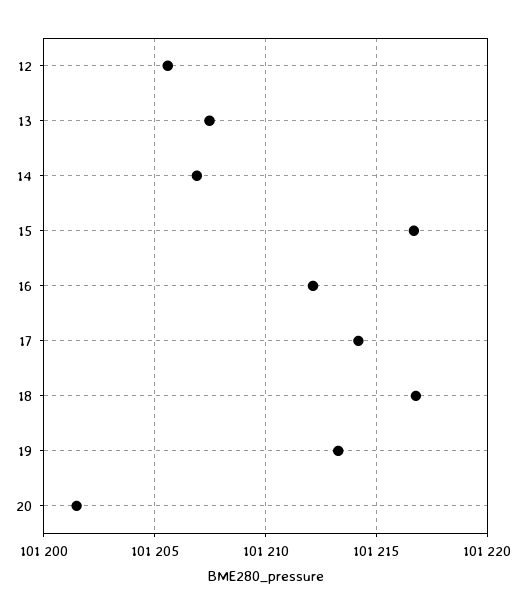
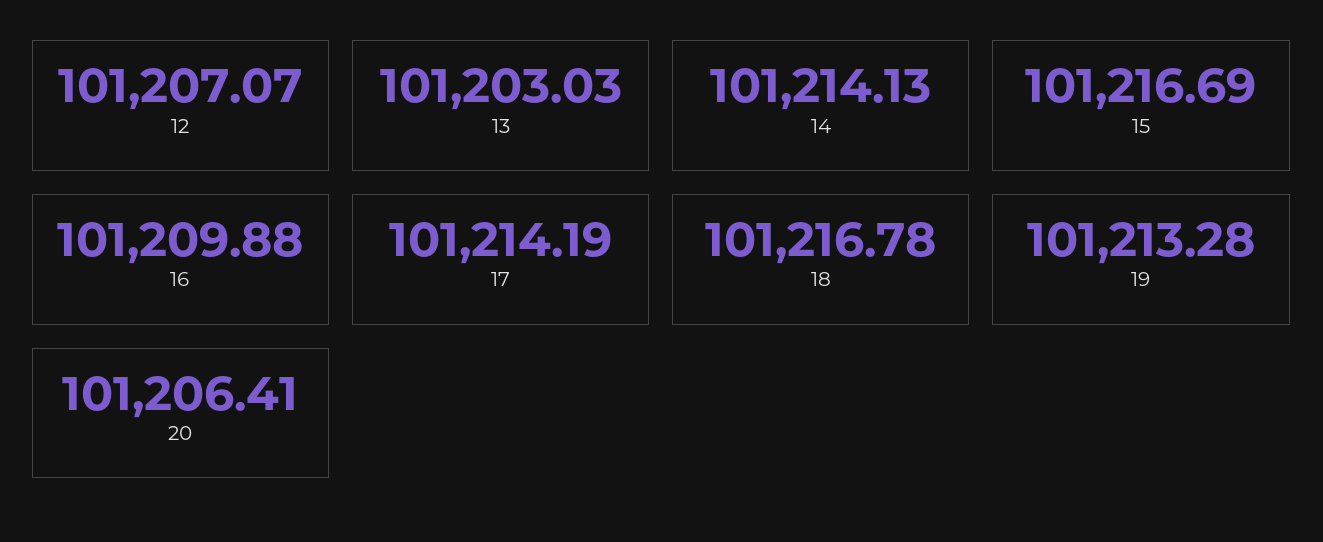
  {
-   "12": 101205.5,
+   "12": 101207.07,
-   "13": 101207.5,
+   "13": 101203.03,
-   "14": 101207,
+   "14": 101214.13,
    "15": 101216.69,
-   "16": 101212,
+   "16": 101209.88,
    "17": 101214.19,
    "18": 101216.78,
    "19": 101213.28,
-   "20": 101201.5
+   "20": 101206.41
  }

